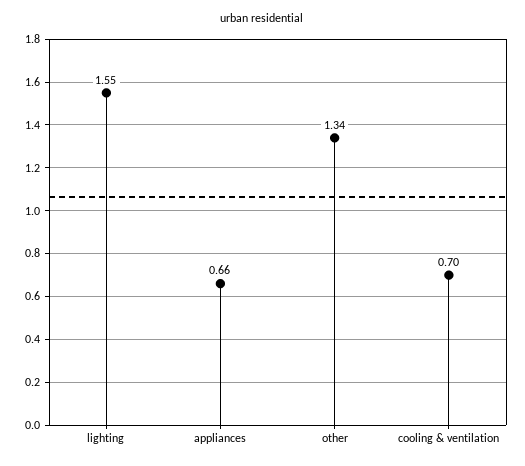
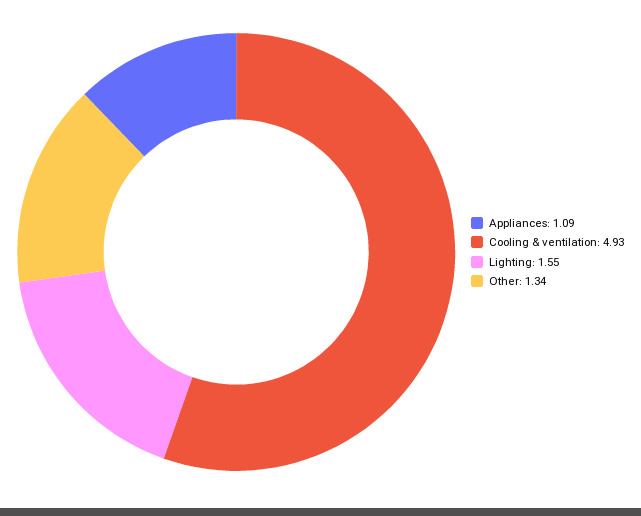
  {
    "lighting": 1.55,
-   "appliances": 0.66,
+   "appliances": 1.09,
    "other": 1.34,
-   "cooling & ventilation": 0.7
+   "cooling & ventilation": 4.93
  }

